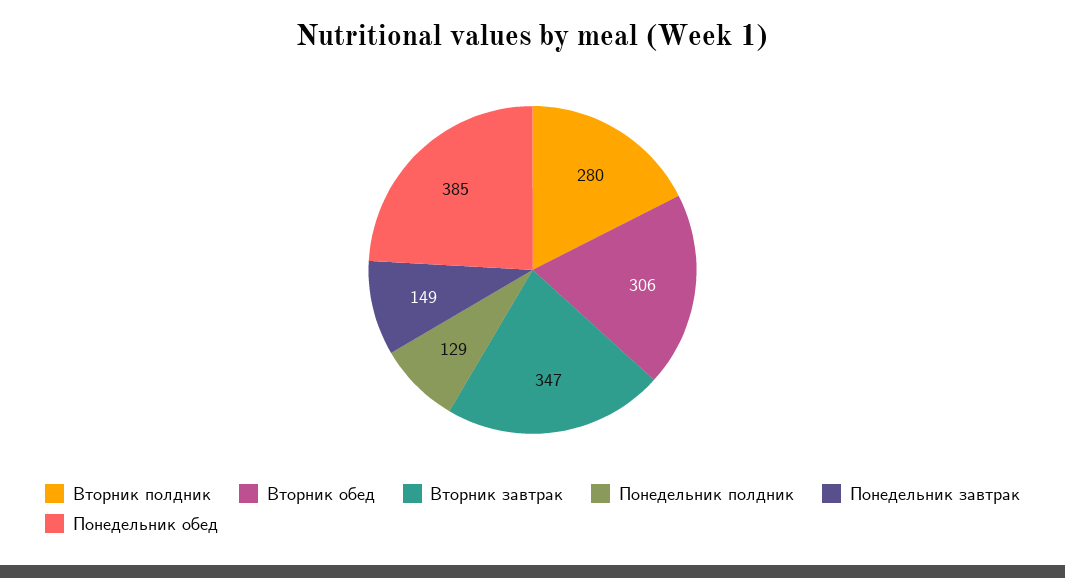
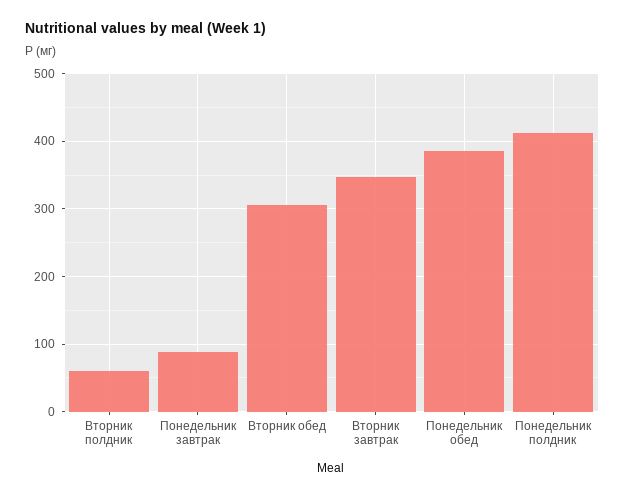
  {
-   "Вторник полдник": 280,
+   "Вторник полдник": 60,
    "Вторник обед": 306,
    "Вторник завтрак": 347,
-   "Понедельник полдник": 129,
+   "Понедельник полдник": 410,
-   "Понедельник завтрак": 149,
+   "Понедельник завтрак": 90,
    "Понедельник обед": 385
  }

